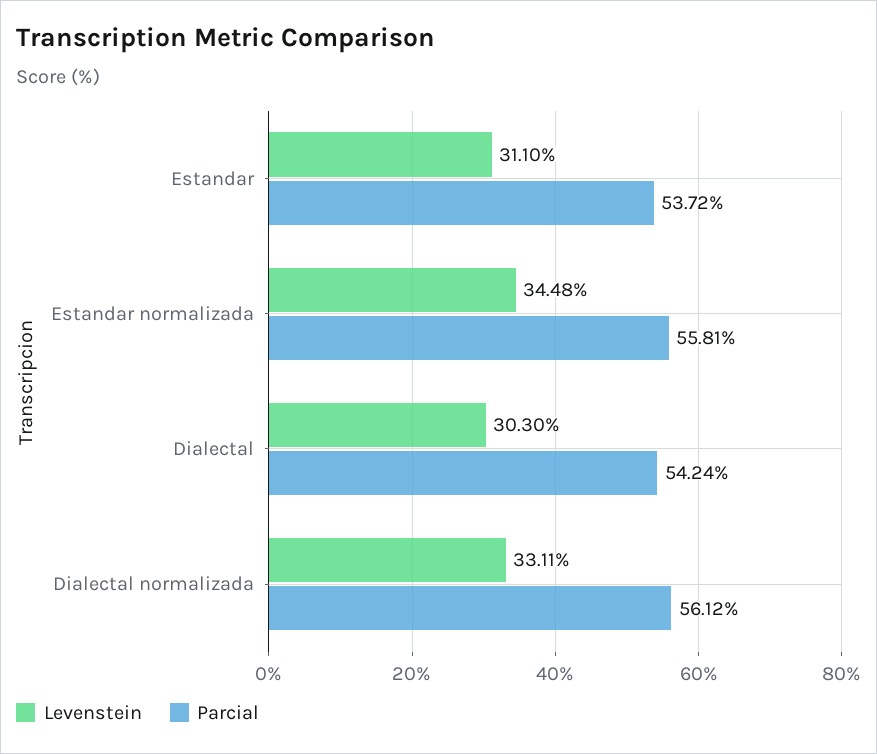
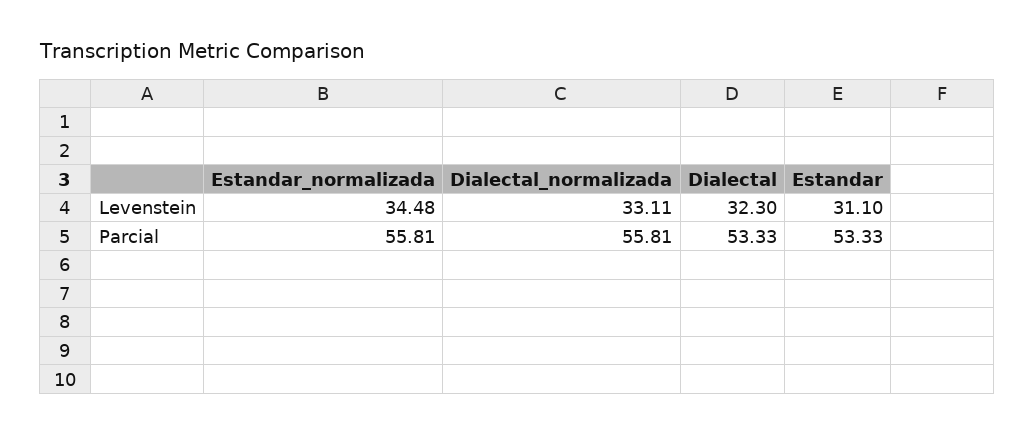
  {
    "Levenstein": {
      "Estandar": 31.1,
      "Estandar normalizada": 34.48,
-     "Dialectal": 30.3,
+     "Dialectal": 32.3,
      "Dialectal normalizada": 33.11
    },
    "Parcial": {
-     "Estandar": 53.72,
+     "Estandar": 53.33,
      "Estandar normalizada": 55.81,
-     "Dialectal": 54.24,
+     "Dialectal": 53.33,
-     "Dialectal normalizada": 56.12
+     "Dialectal normalizada": 55.81
    }
  }

